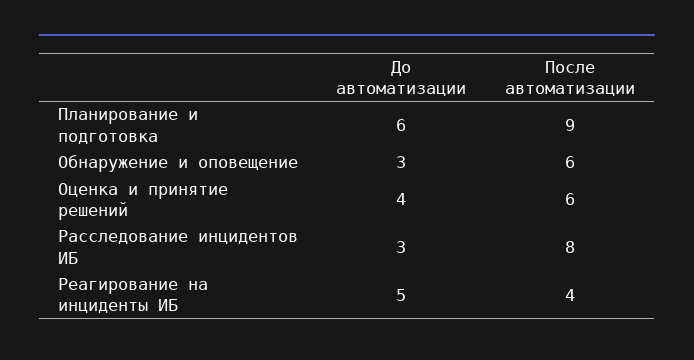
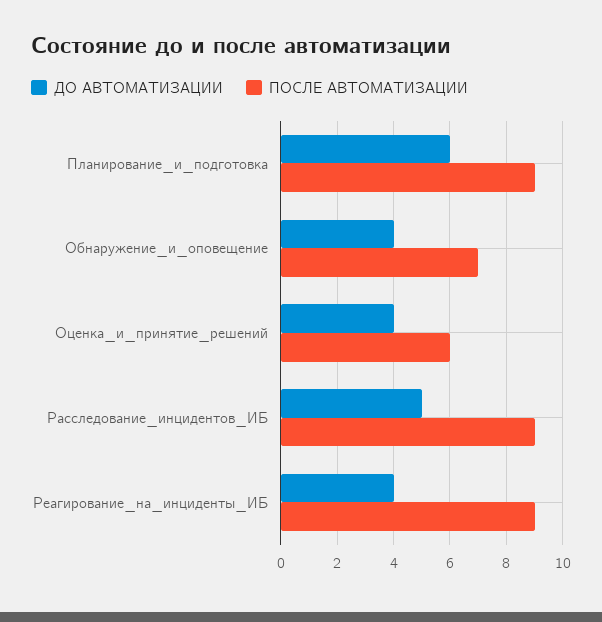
  {
    "До автоматизации": {
      "Планирование и подготовка": 6,
-     "Обнаружение и оповещение": 3,
+     "Обнаружение и оповещение": 4,
      "Оценка и принятие решений": 4,
-     "Расследование инцидентов ИБ": 3,
+     "Расследование инцидентов ИБ": 5,
-     "Реагирование на инциденты ИБ": 5
+     "Реагирование на инциденты ИБ": 4
    },
    "После автоматизации": {
      "Планирование и подготовка": 9,
-     "Обнаружение и оповещение": 6,
+     "Обнаружение и оповещение": 7,
      "Оценка и принятие решений": 6,
-     "Расследование инцидентов ИБ": 8,
+     "Расследование инцидентов ИБ": 9,
-     "Реагирование на инциденты ИБ": 4
+     "Реагирование на инциденты ИБ": 9
    }
  }

